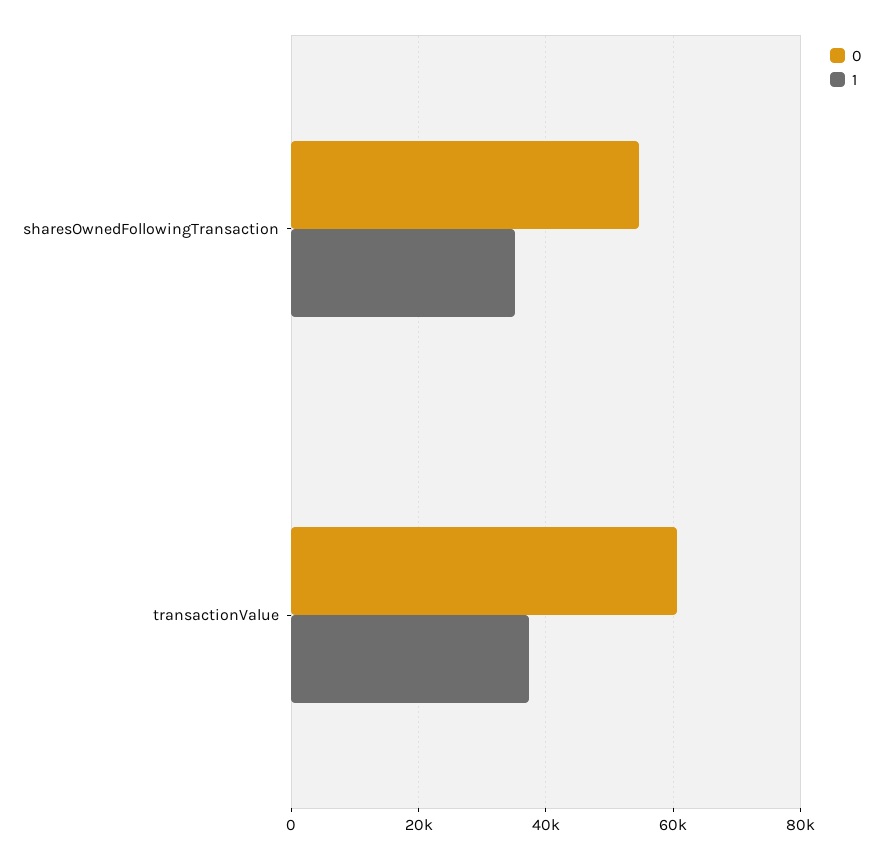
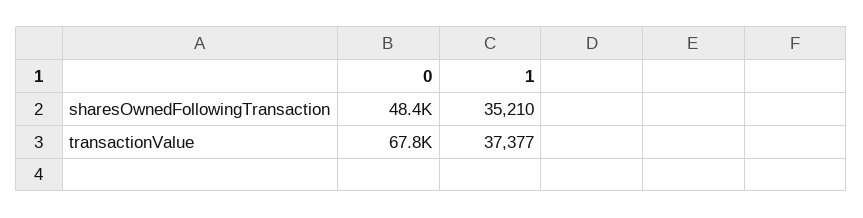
  {
    "0": {
-     "sharesOwnedFollowingTransaction": 54000,
+     "sharesOwnedFollowingTransaction": 48400,
-     "transactionValue": 60000
+     "transactionValue": 67800
    },
    "1": {
      "sharesOwnedFollowingTransaction": 35210,
      "transactionValue": 37377
    }
  }

